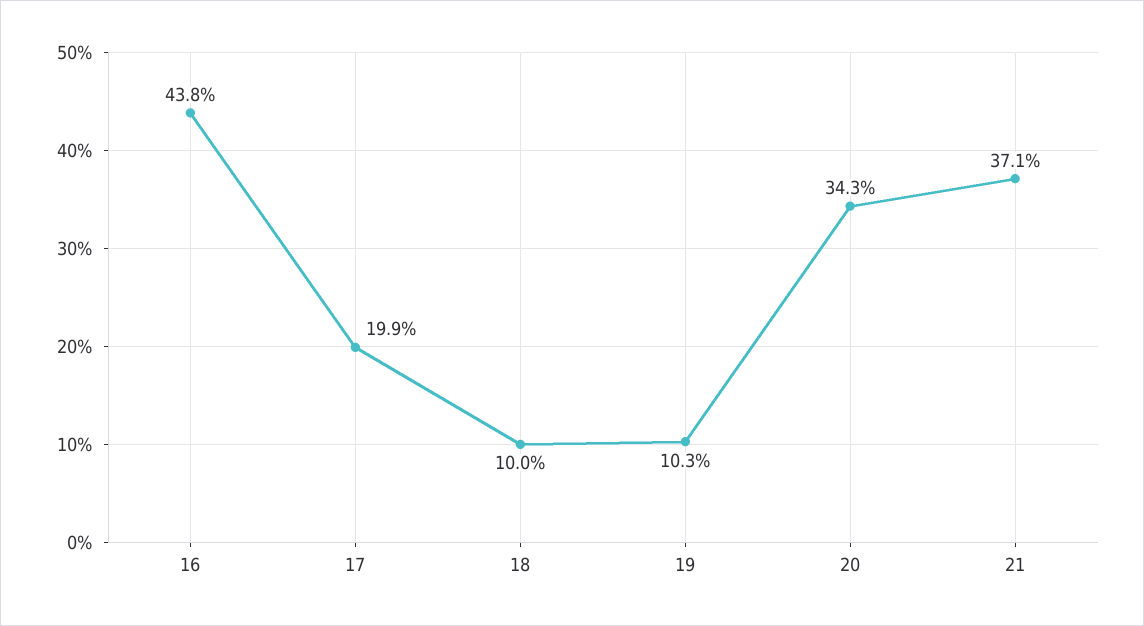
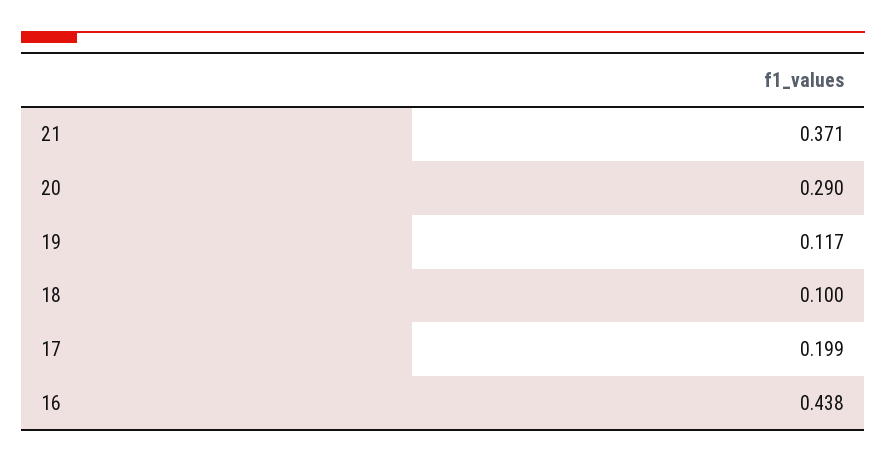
  {
    "16": 0.438,
    "17": 0.199,
    "18": 0.1,
-   "19": 0.103,
+   "19": 0.117,
-   "20": 0.343,
+   "20": 0.29,
    "21": 0.371
  }

